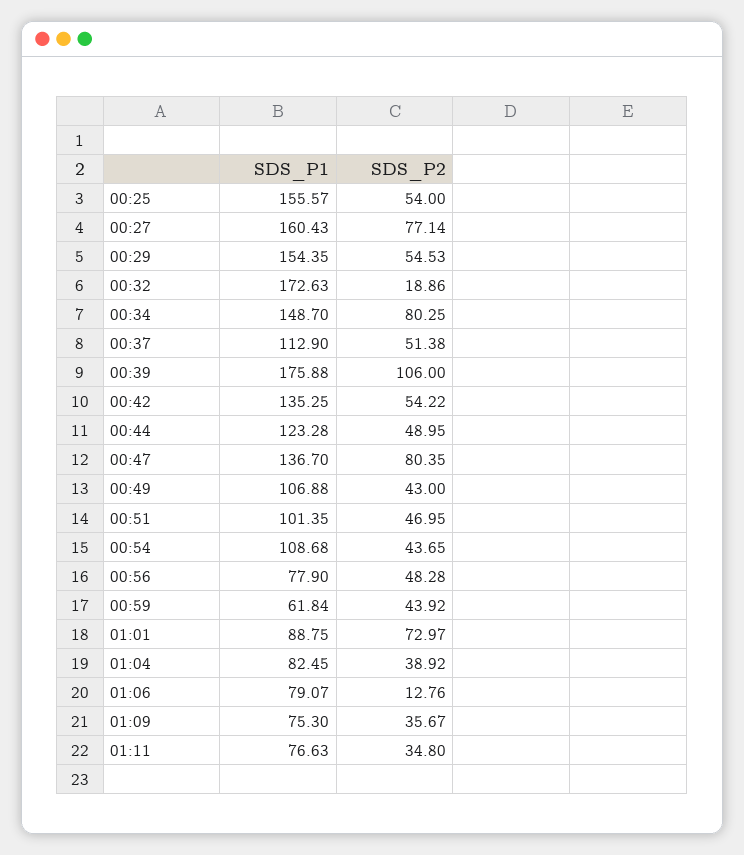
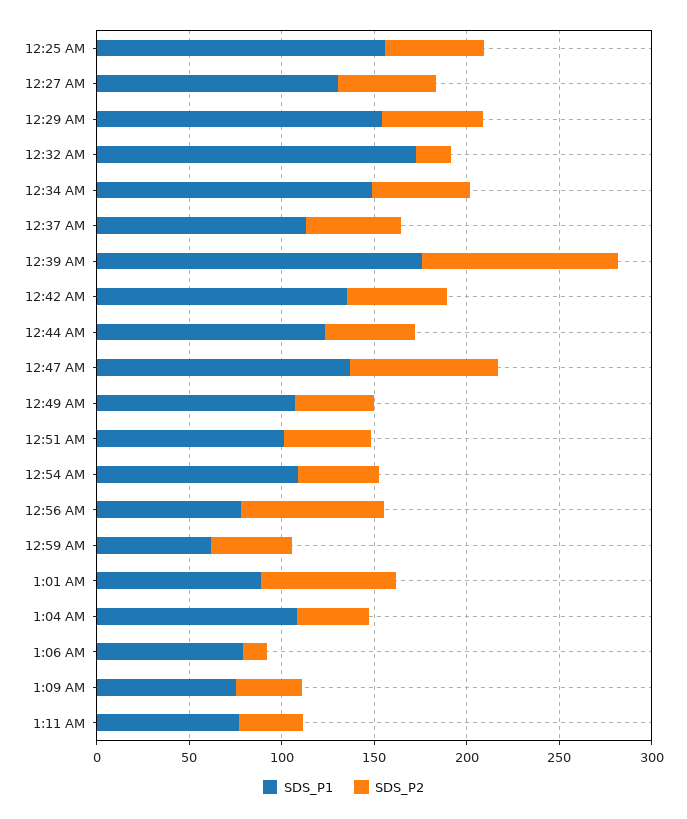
  {
    "SDS_P1": {
      "00:25": 155.57,
-     "00:27": 160.43,
+     "00:27": 130,
      "00:29": 154.35,
      "00:32": 172.63,
      "00:34": 148.7,
      "00:37": 112.9,
      "00:39": 175.88,
      "00:42": 135.25,
      "00:44": 123.28,
      "00:47": 136.7,
      "00:49": 106.88,
      "00:51": 101.35,
      "00:54": 108.68,
      "00:56": 77.9,
      "00:59": 61.84,
      "01:01": 88.75,
-     "01:04": 82.45,
+     "01:04": 110,
      "01:06": 79.07,
      "01:09": 75.3,
      "01:11": 76.63
    },
    "SDS_P2": {
      "00:25": 54,
-     "00:27": 77.14,
+     "00:27": 50,
      "00:29": 54.53,
      "00:32": 18.86,
-     "00:34": 80.25,
+     "00:34": 50,
      "00:37": 51.38,
      "00:39": 106,
      "00:42": 54.22,
      "00:44": 48.95,
      "00:47": 80.35,
      "00:49": 43,
      "00:51": 46.95,
      "00:54": 43.65,
-     "00:56": 48.28,
+     "00:56": 80,
      "00:59": 43.92,
      "01:01": 72.97,
      "01:04": 38.92,
      "01:06": 12.76,
      "01:09": 35.67,
      "01:11": 34.8
    }
  }

